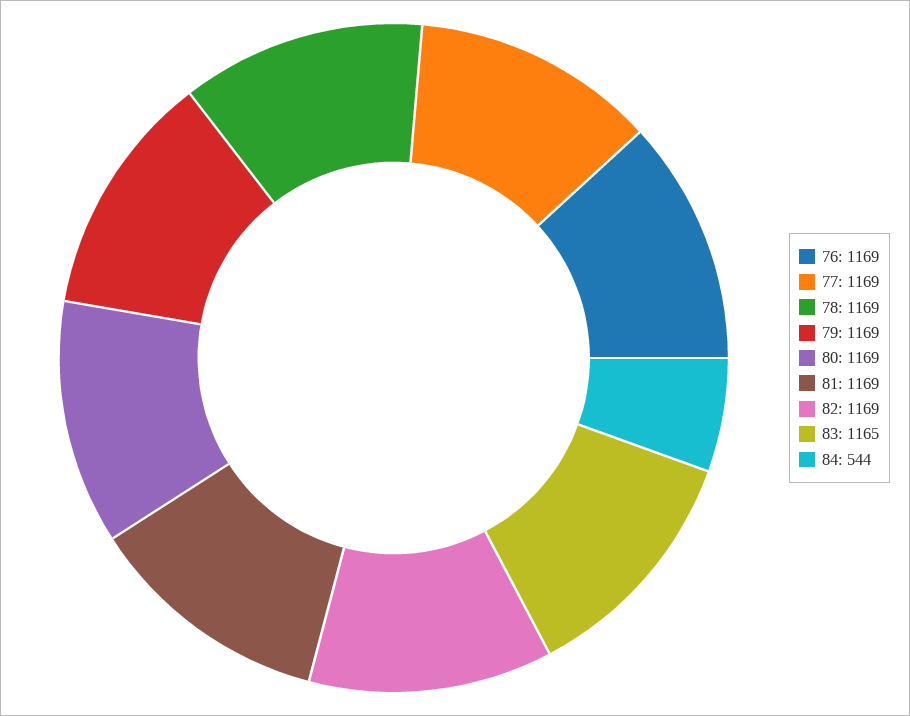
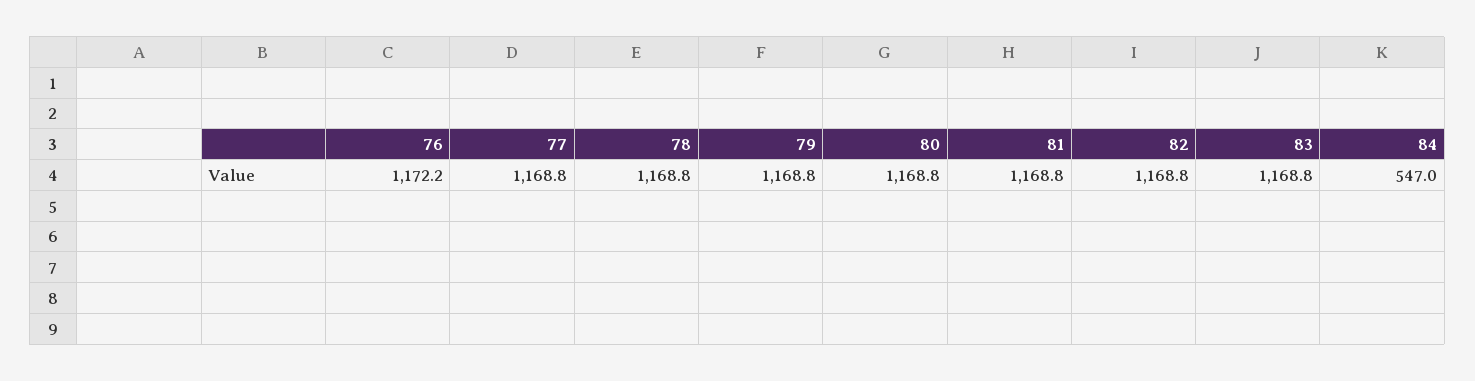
  {
-   "76": 1169,
+   "76": 1172.2,
    "77": 1168.8,
    "78": 1168.8,
    "79": 1168.8,
    "80": 1168.8,
    "81": 1168.8,
    "82": 1168.8,
-   "83": 1165,
+   "83": 1168.8,
-   "84": 544
+   "84": 547
  }

